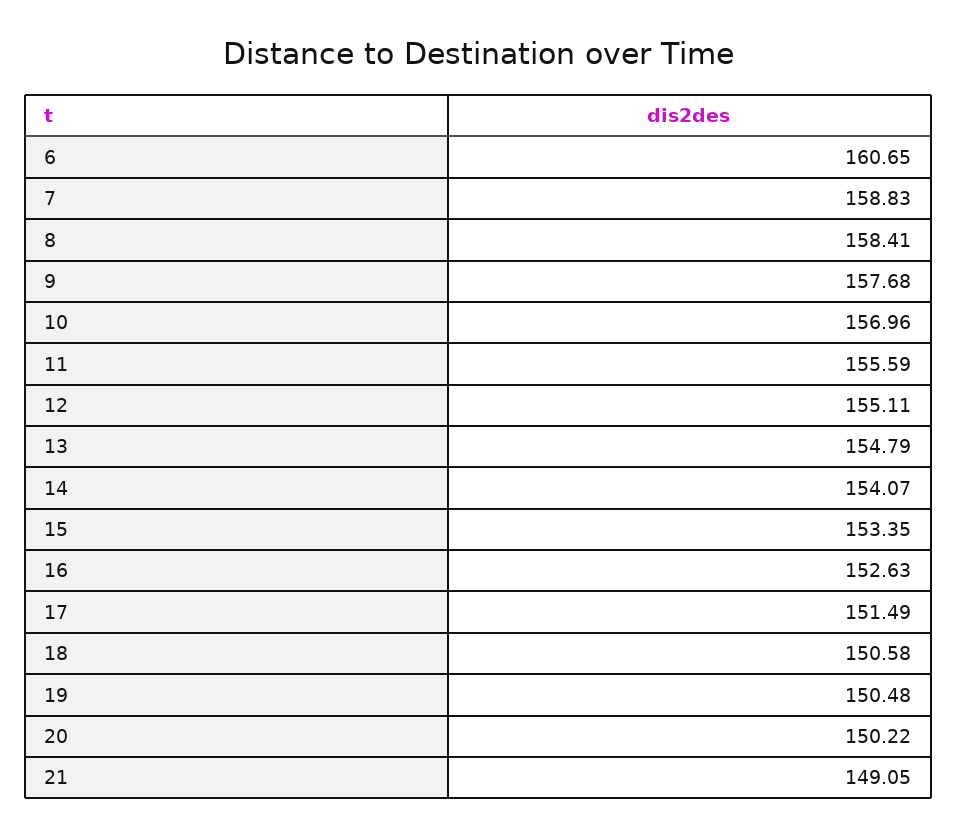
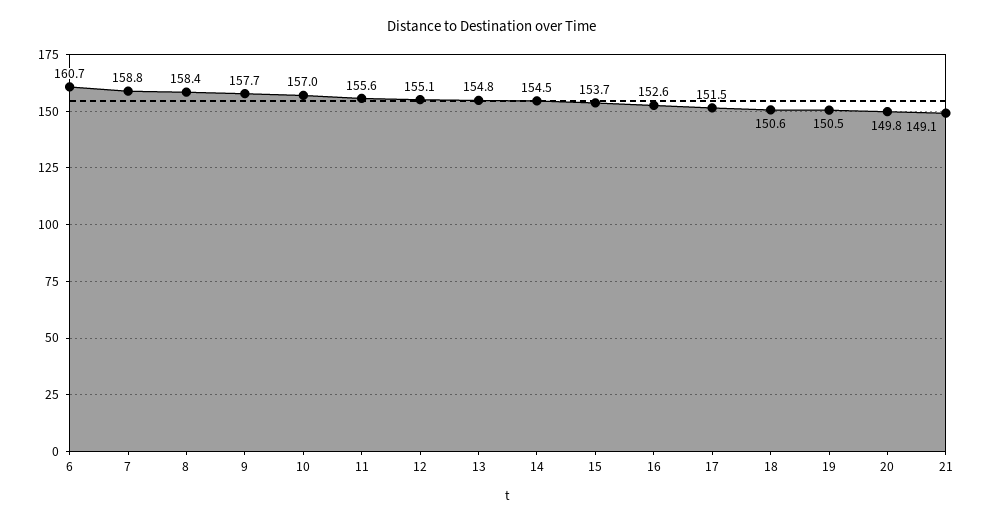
  {
    "6": 160.65,
    "7": 158.83,
    "8": 158.41,
    "9": 157.68,
    "10": 156.96,
    "11": 155.59,
    "12": 155.11,
    "13": 154.79,
-   "14": 154.07,
+   "14": 154.5,
-   "15": 153.35,
+   "15": 153.7,
    "16": 152.63,
    "17": 151.49,
    "18": 150.58,
    "19": 150.48,
-   "20": 150.22,
+   "20": 149.8,
    "21": 149.05
  }

